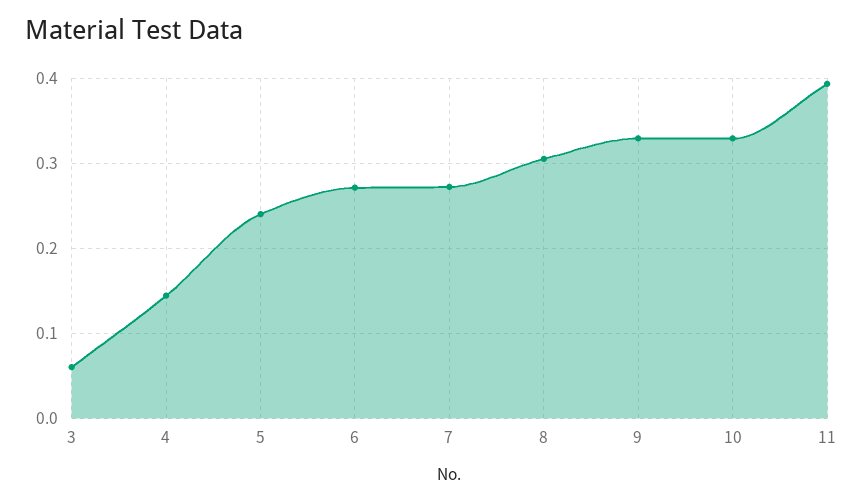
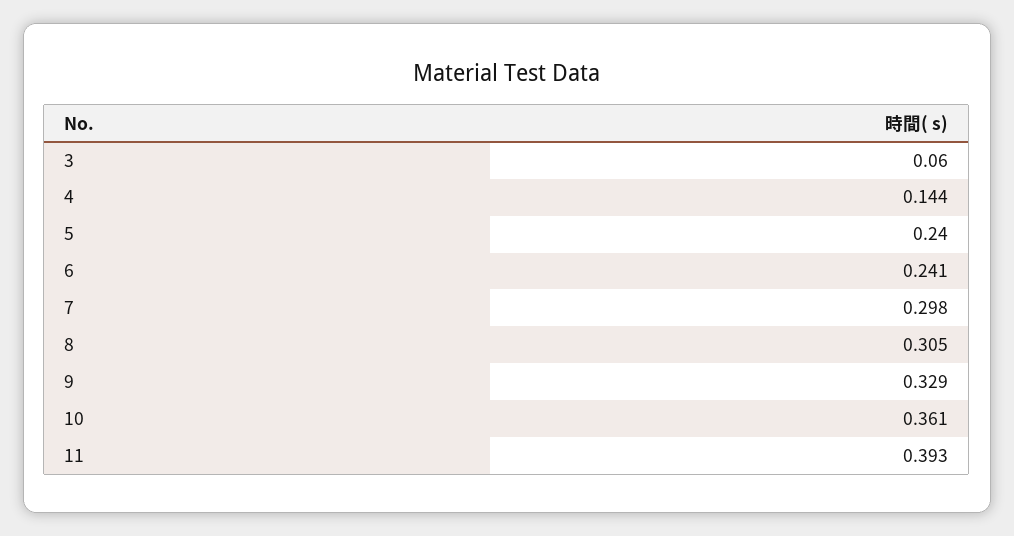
  {
    "3": 0.06,
    "4": 0.144,
    "5": 0.24,
-   "6": 0.27,
+   "6": 0.241,
-   "7": 0.27,
+   "7": 0.298,
    "8": 0.305,
    "9": 0.329,
-   "10": 0.33,
+   "10": 0.361,
    "11": 0.393
  }

